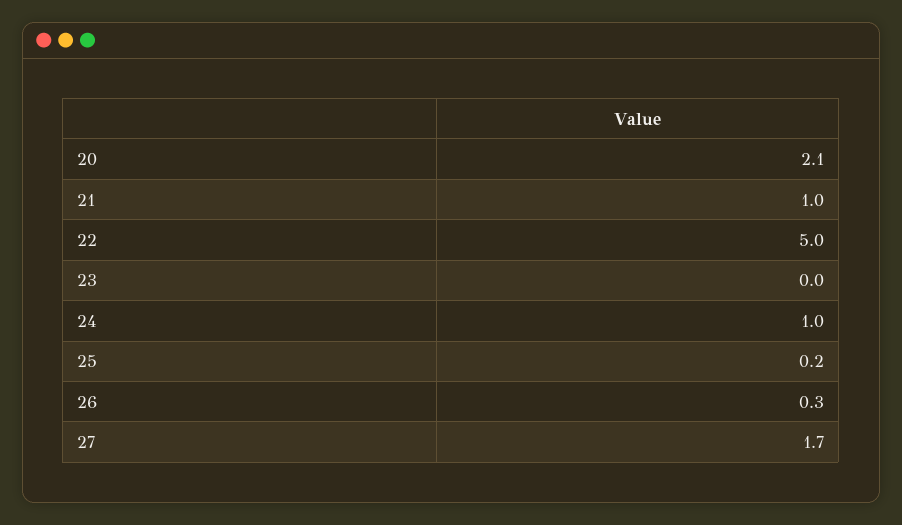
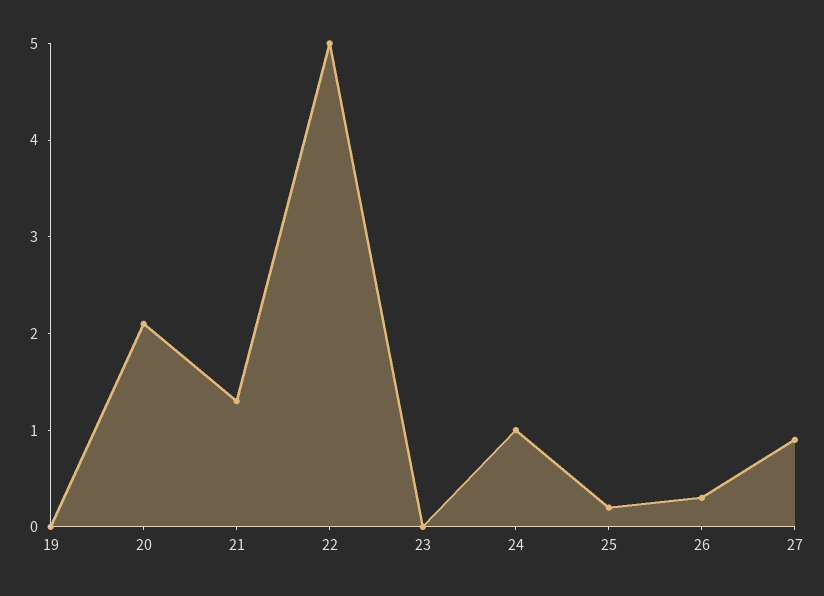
  {
    "20": 2.1,
-   "21": 1,
+   "21": 1.3,
    "22": 5,
    "23": 0,
    "24": 1,
    "25": 0.2,
    "26": 0.3,
-   "27": 1.7
+   "27": 0.9,
+   "19": 0
  }

